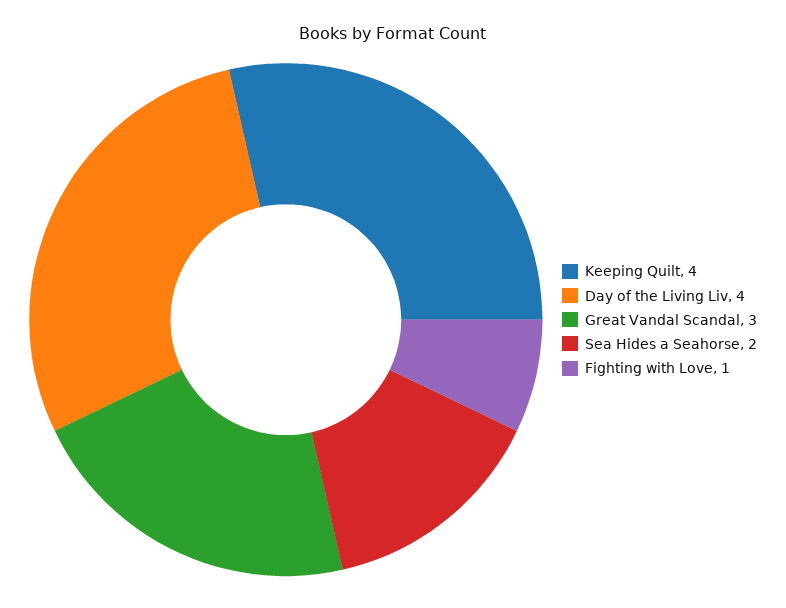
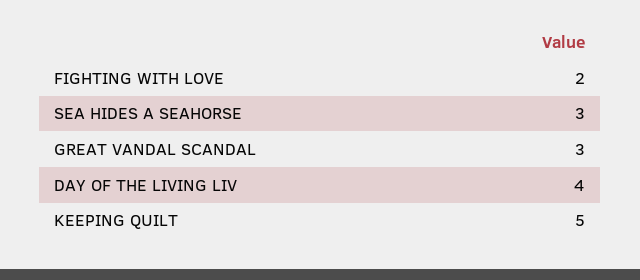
  {
-   "Keeping Quilt": 4,
+   "Keeping Quilt": 5,
    "Day of the Living Liv": 4,
    "Great Vandal Scandal": 3,
-   "Sea Hides a Seahorse": 2,
+   "Sea Hides a Seahorse": 3,
-   "Fighting with Love": 1
+   "Fighting with Love": 2
  }

